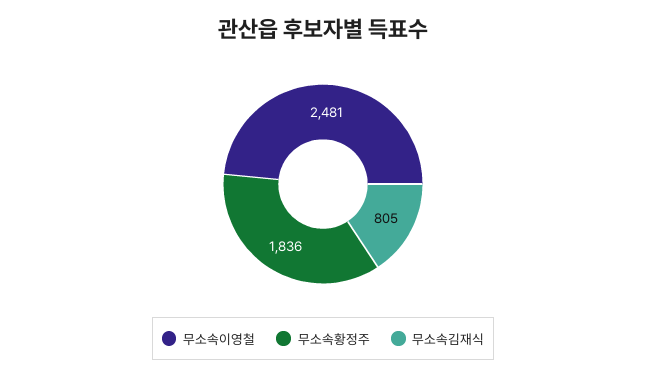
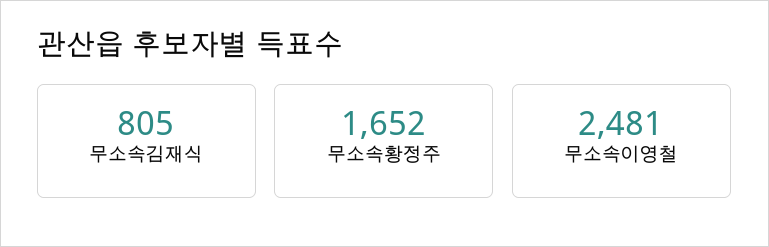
  {
    "무소속이영철": 2481,
-   "무소속황정주": 1836,
+   "무소속황정주": 1652,
    "무소속김재식": 805
  }

